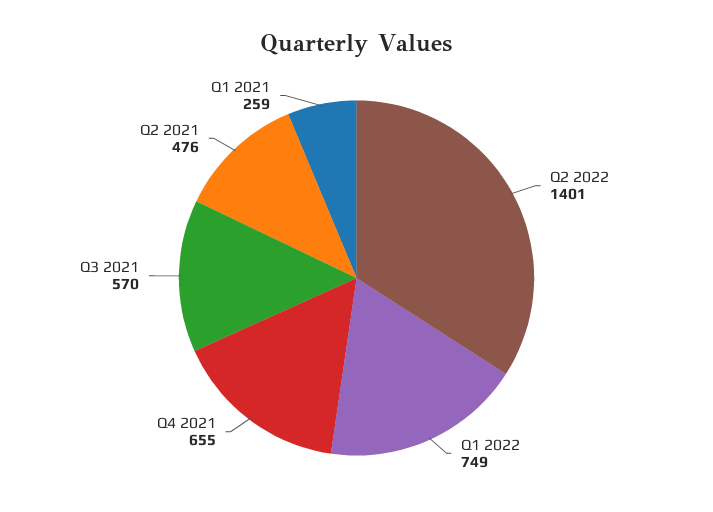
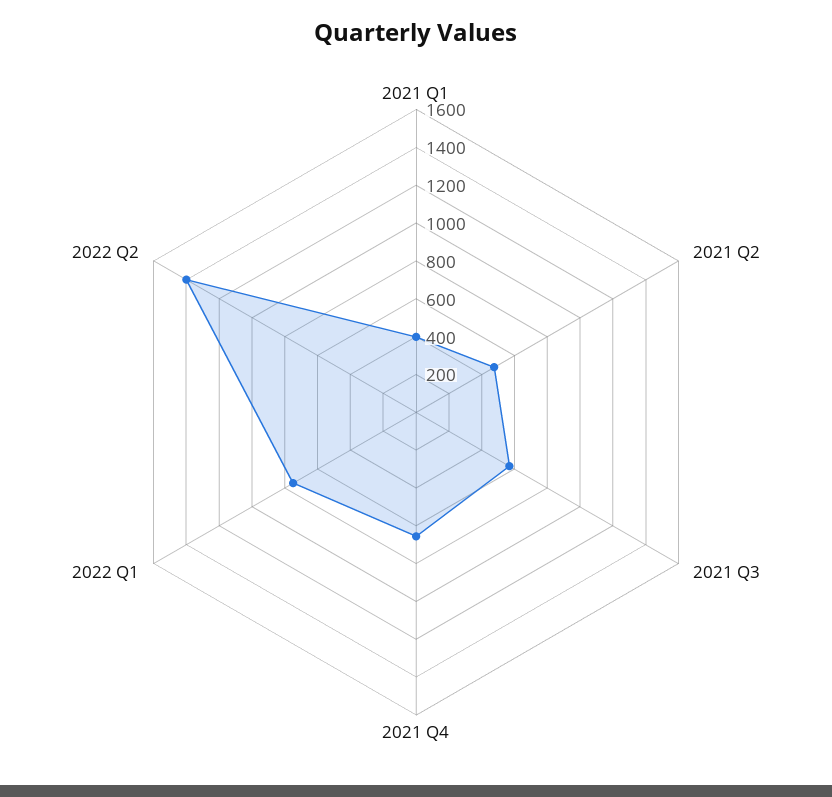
  {
    "Q2 2022": 1401,
    "Q1 2022": 749,
    "Q4 2021": 655,
    "Q3 2021": 570,
    "Q2 2021": 476,
-   "Q1 2021": 259
+   "Q1 2021": 400
  }

